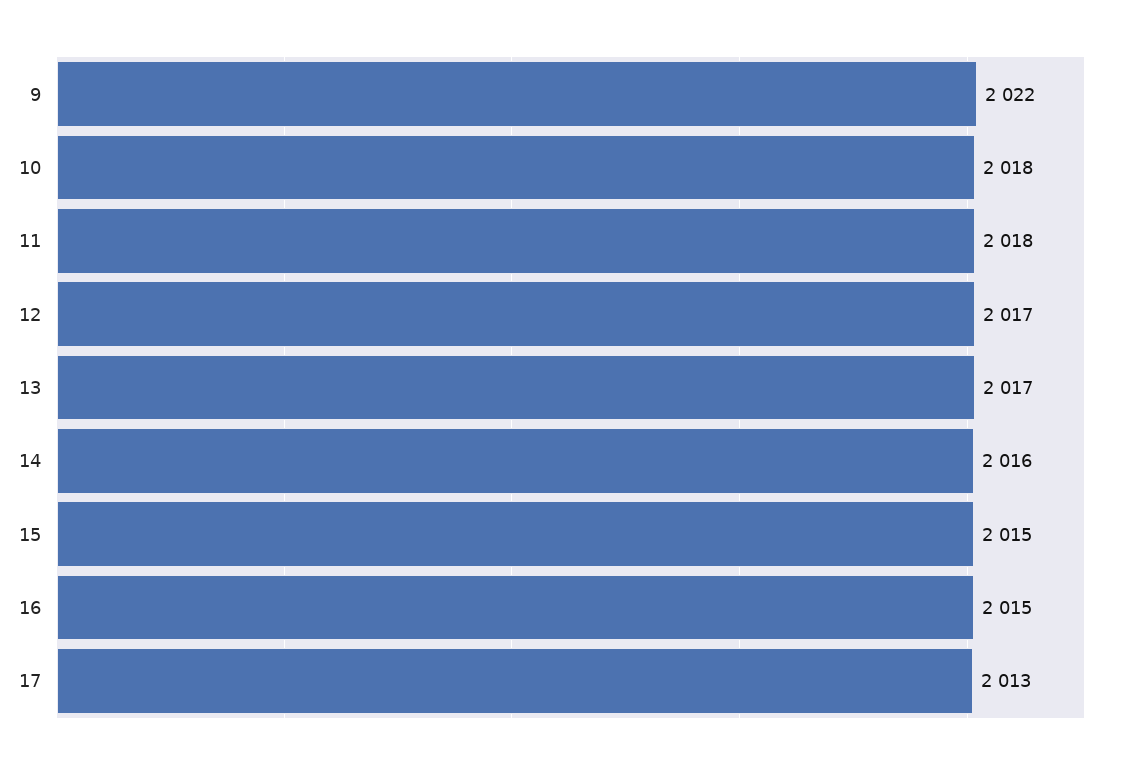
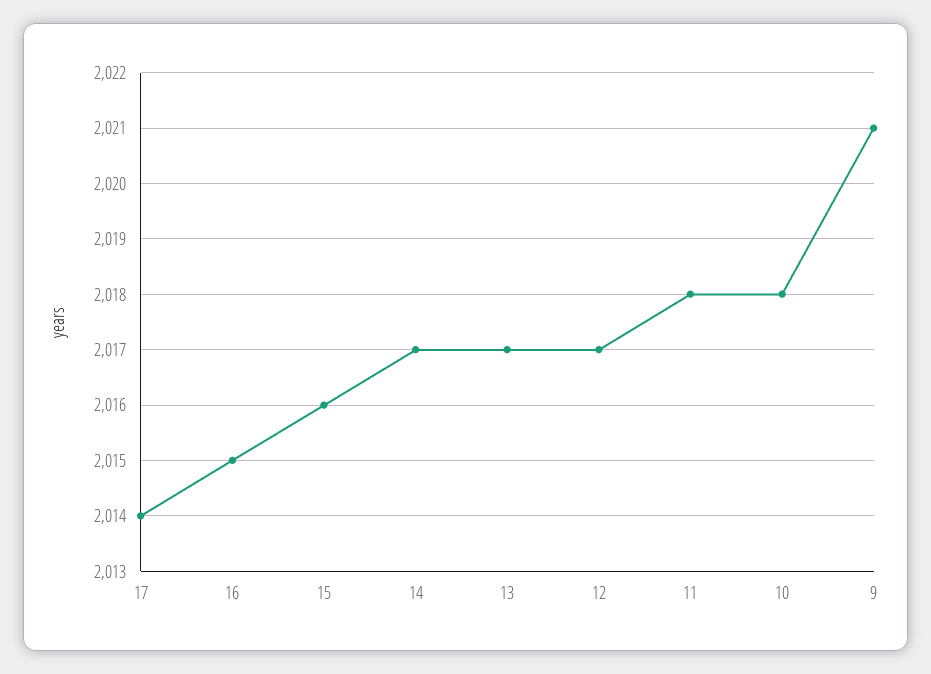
  {
-   "9": 2022,
+   "9": 2021,
    "10": 2018,
    "11": 2018,
    "12": 2017,
    "13": 2017,
-   "14": 2016,
+   "14": 2017,
-   "15": 2015,
+   "15": 2016,
    "16": 2015,
-   "17": 2013
+   "17": 2014
  }

